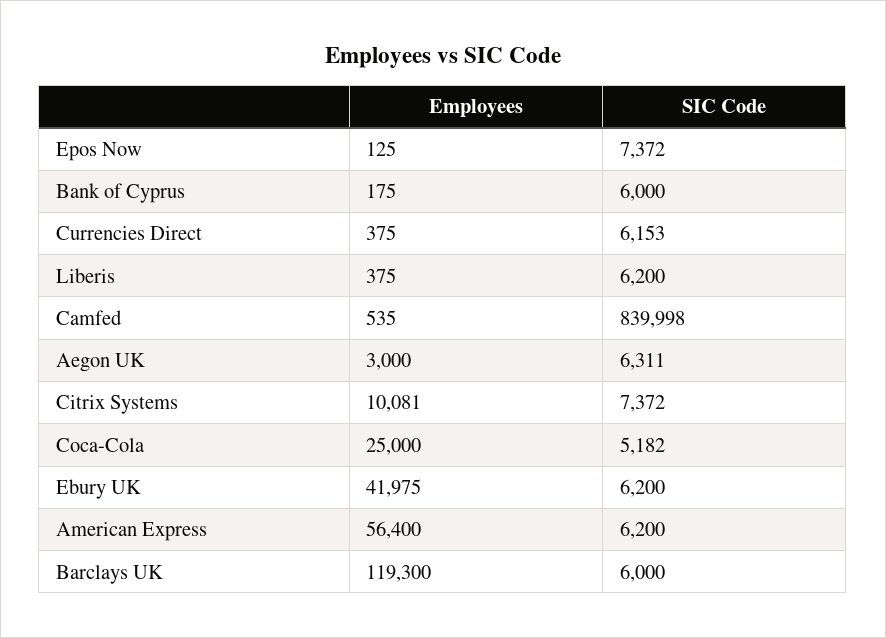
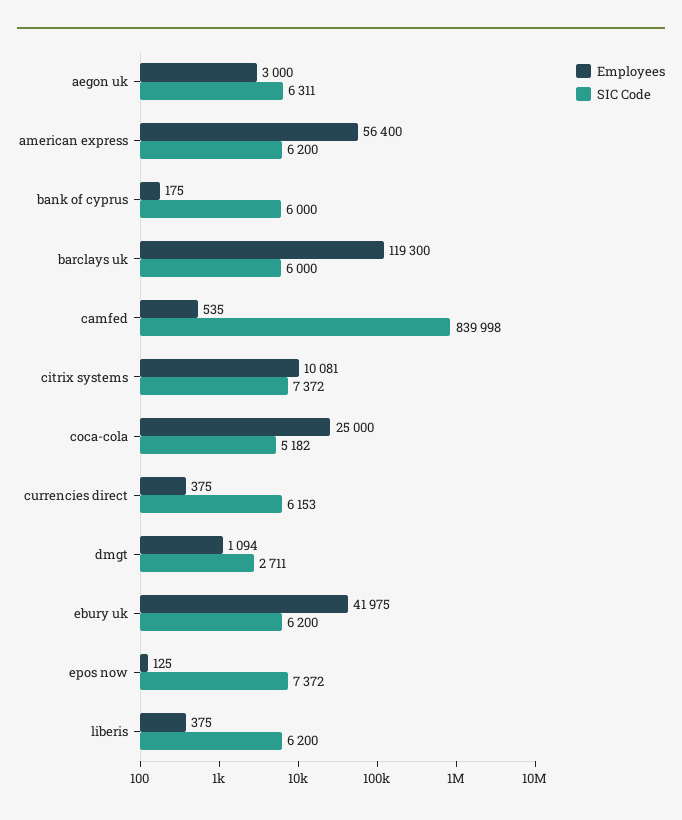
  {
    "Employees": {
      "Epos Now": 125,
      "Bank of Cyprus": 175,
      "Currencies Direct": 375,
      "Liberis": 375,
      "Camfed": 535,
      "Aegon UK": 3000,
      "Citrix Systems": 10081,
      "Coca-Cola": 25000,
      "Ebury UK": 41975,
      "American Express": 56400,
-     "Barclays UK": 119300
+     "Barclays UK": 119300,
+     "dmgt": 1094
    },
    "SIC Code": {
      "Epos Now": 7372,
      "Bank of Cyprus": 6000,
      "Currencies Direct": 6153,
      "Liberis": 6200,
      "Camfed": 839998,
      "Aegon UK": 6311,
      "Citrix Systems": 7372,
      "Coca-Cola": 5182,
      "Ebury UK": 6200,
      "American Express": 6200,
-     "Barclays UK": 6000
+     "Barclays UK": 6000,
+     "dmgt": 2711
    }
  }

